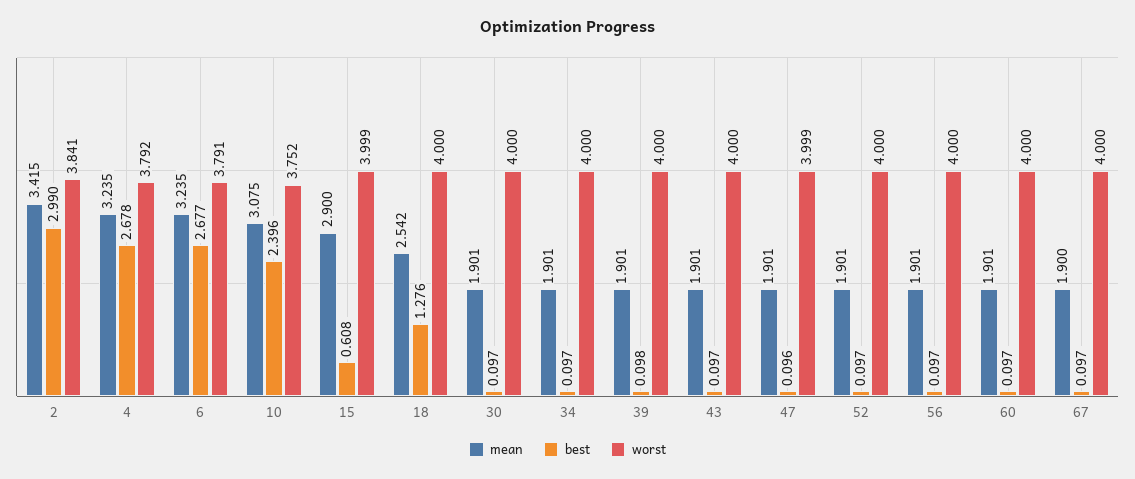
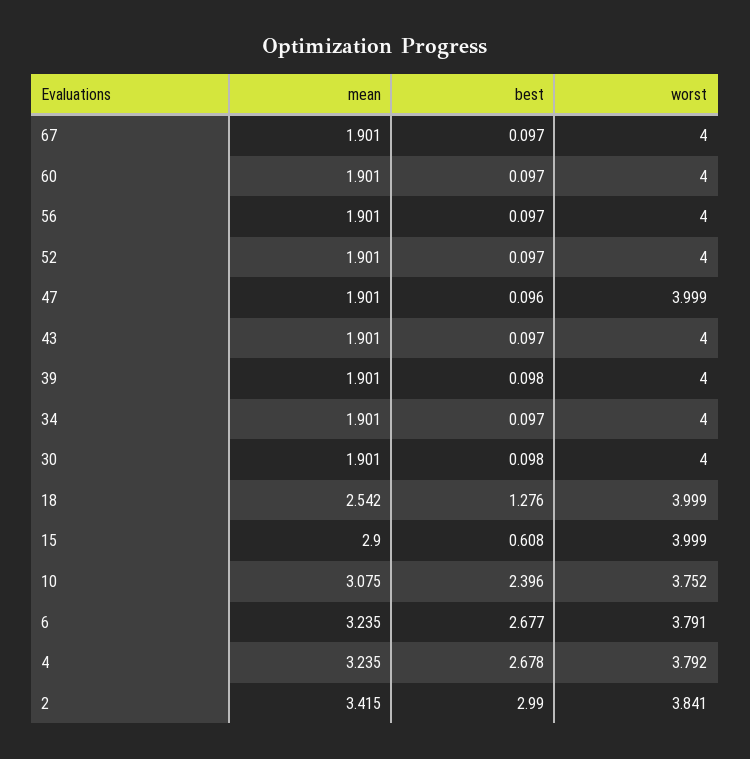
  {
    "mean": {
      "2": 3.415,
      "4": 3.235,
      "6": 3.235,
      "10": 3.075,
      "15": 2.9,
      "18": 2.542,
      "30": 1.901,
      "34": 1.901,
      "39": 1.901,
      "43": 1.901,
      "47": 1.901,
      "52": 1.901,
      "56": 1.901,
      "60": 1.901,
-     "67": 1.9
+     "67": 1.901
    },
    "best": {
      "2": 2.99,
      "4": 2.678,
      "6": 2.677,
      "10": 2.396,
      "15": 0.608,
      "18": 1.276,
-     "30": 0.097,
+     "30": 0.098,
      "34": 0.097,
      "39": 0.098,
      "43": 0.097,
      "47": 0.096,
      "52": 0.097,
      "56": 0.097,
      "60": 0.097,
      "67": 0.097
    },
    "worst": {
      "2": 3.841,
      "4": 3.792,
      "6": 3.791,
      "10": 3.752,
      "15": 3.999,
-     "18": 4,
+     "18": 3.999,
      "30": 4,
      "34": 4,
      "39": 4,
      "43": 4,
      "47": 3.999,
      "52": 4,
      "56": 4,
      "60": 4,
      "67": 4
    }
  }

